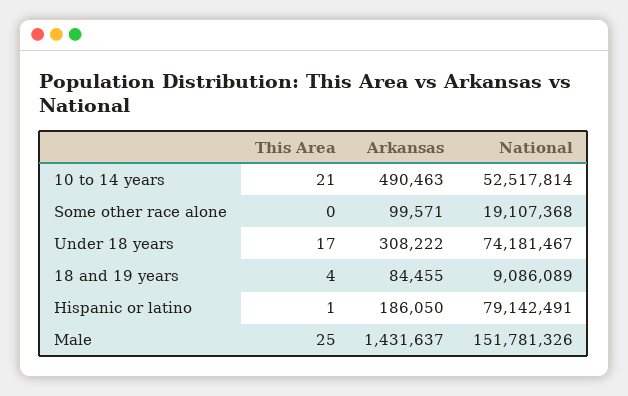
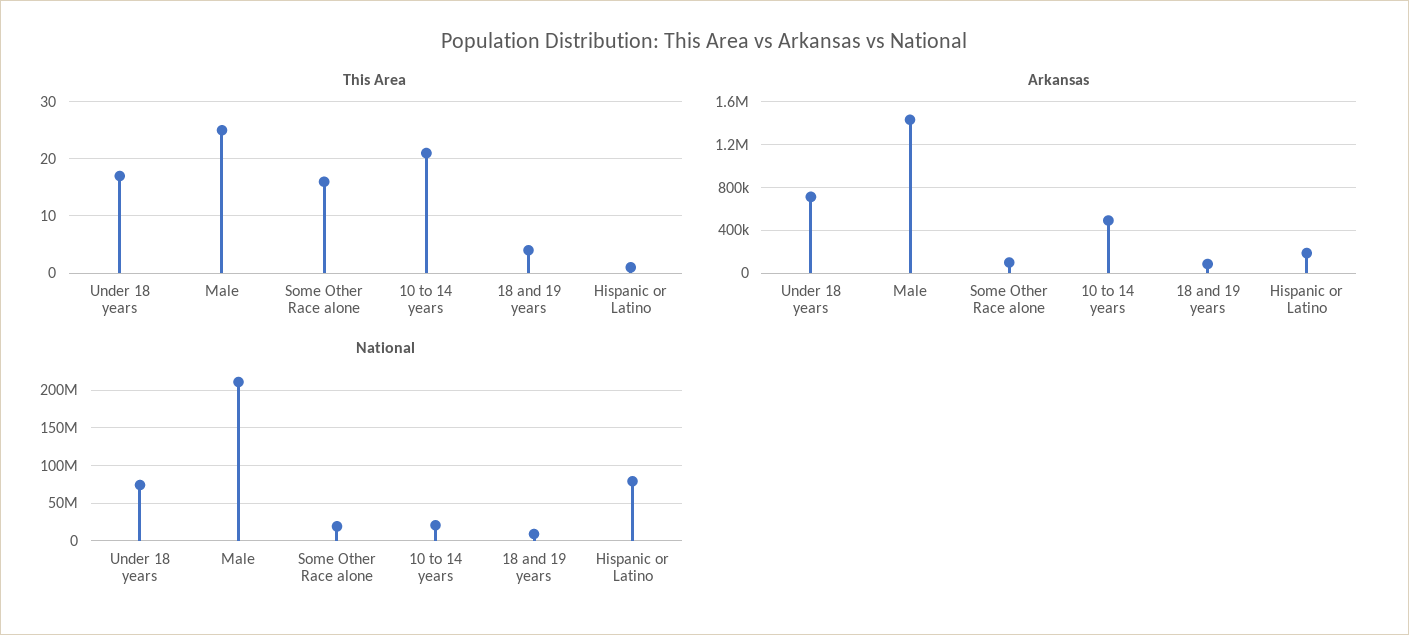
  {
    "This Area": {
      "10 to 14 years": 21,
-     "Some other race alone": 0,
+     "Some other race alone": 15,
      "Under 18 years": 17,
      "18 and 19 years": 4,
      "Hispanic or latino": 1,
      "Male": 25
    },
    "Arkansas": {
      "10 to 14 years": 490463,
      "Some other race alone": 99571,
-     "Under 18 years": 308222,
+     "Under 18 years": 700000,
      "18 and 19 years": 84455,
      "Hispanic or latino": 186050,
      "Male": 1431637
    },
    "National": {
-     "10 to 14 years": 52517814,
+     "10 to 14 years": 20000000,
      "Some other race alone": 19107368,
      "Under 18 years": 74181467,
      "18 and 19 years": 9086089,
      "Hispanic or latino": 79142491,
-     "Male": 151781326
+     "Male": 210000000
    }
  }

